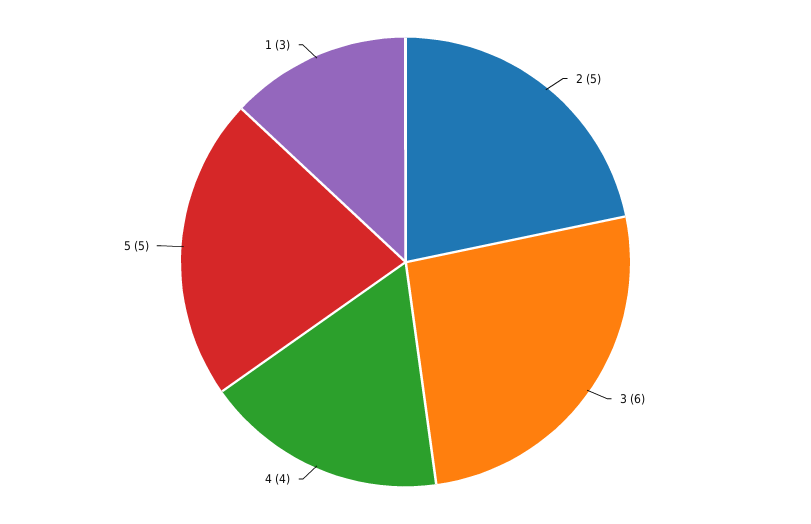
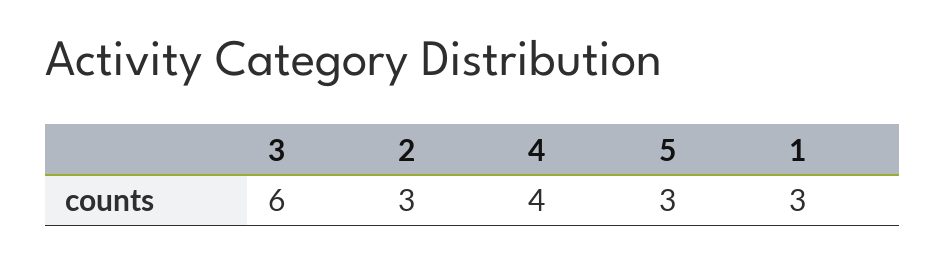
  {
-   "2": 5,
+   "2": 3,
    "3": 6,
    "4": 4,
-   "5": 5,
+   "5": 3,
    "1": 3
  }

